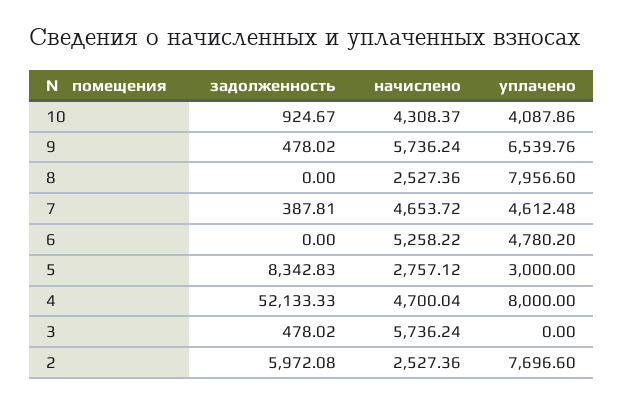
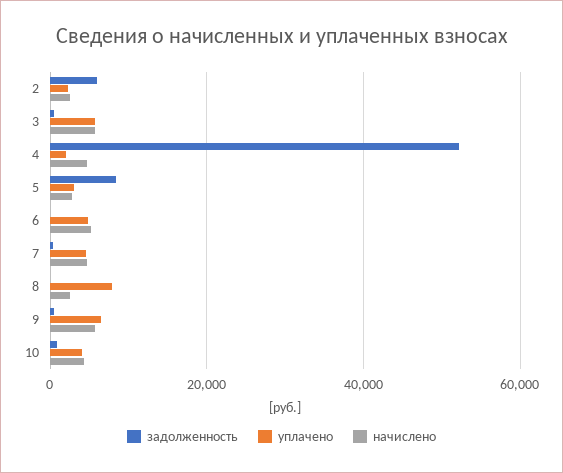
  {
    "задолженность": {
      "10": 924.67,
      "9": 478.02,
      "8": 0,
      "7": 387.81,
      "6": 0,
      "5": 8342.83,
      "4": 52133.33,
      "3": 478.02,
      "2": 5972.08
    },
    "начислено": {
      "10": 4308.37,
      "9": 5736.24,
      "8": 2527.36,
      "7": 4653.72,
      "6": 5258.22,
      "5": 2757.12,
      "4": 4700.04,
      "3": 5736.24,
      "2": 2527.36
    },
    "уплачено": {
      "10": 4087.86,
      "9": 6539.76,
      "8": 7956.6,
      "7": 4612.48,
      "6": 4780.2,
      "5": 3000,
-     "4": 8000,
+     "4": 2000,
-     "3": 0,
+     "3": 6000,
-     "2": 7696.6
+     "2": 2000
    }
  }

